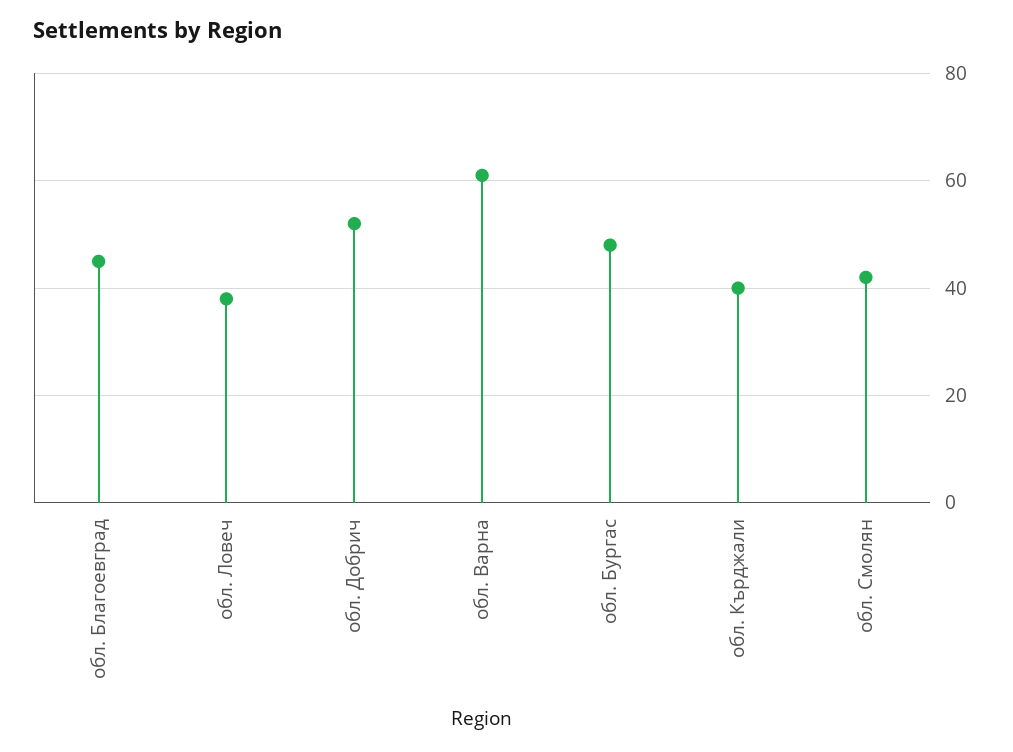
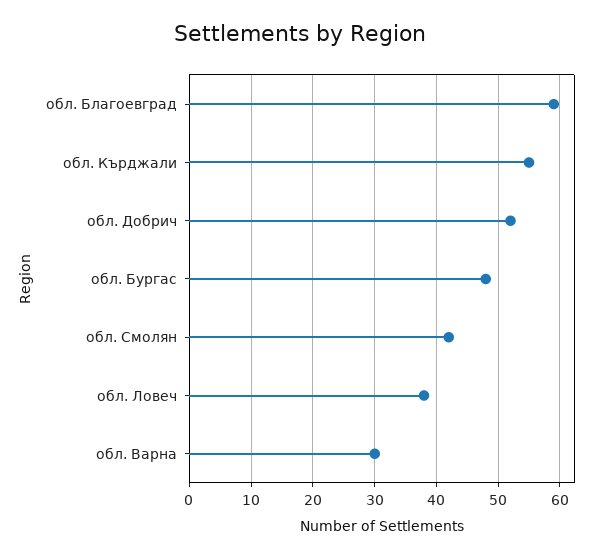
  {
-   "обл. Благоевград": 45,
+   "обл. Благоевград": 59,
    "обл. Ловеч": 38,
    "обл. Добрич": 52,
-   "обл. Варна": 60,
+   "обл. Варна": 30,
    "обл. Бургас": 48,
-   "обл. Кърджали": 40,
+   "обл. Кърджали": 55,
    "обл. Смолян": 42
  }

